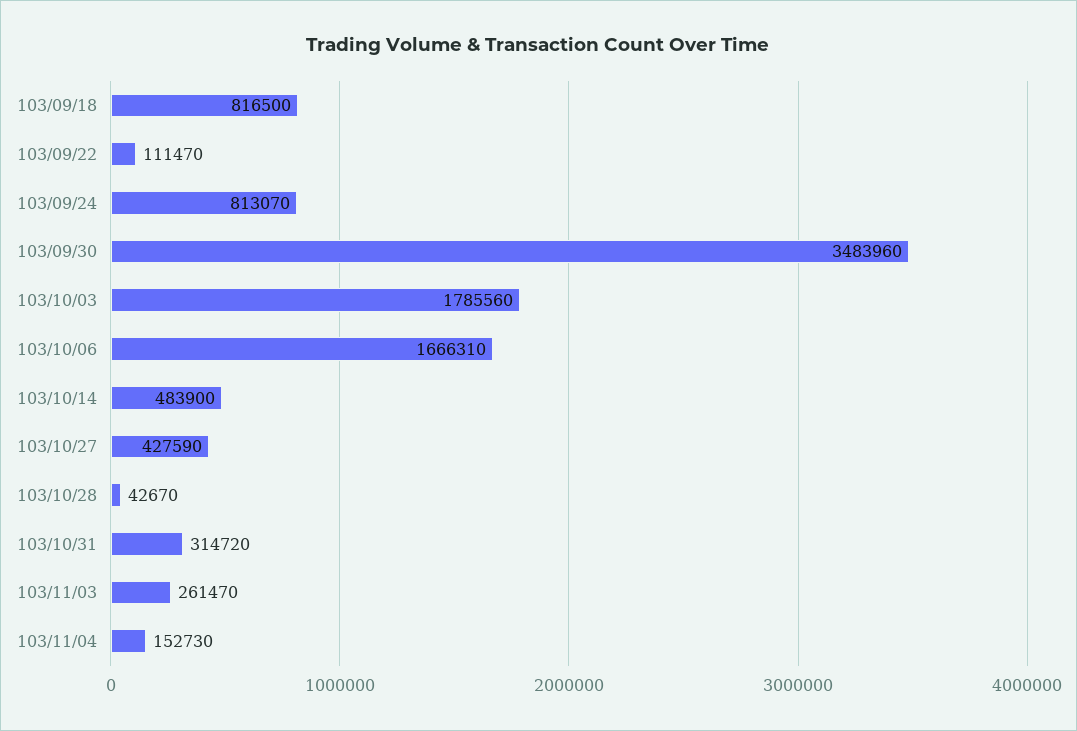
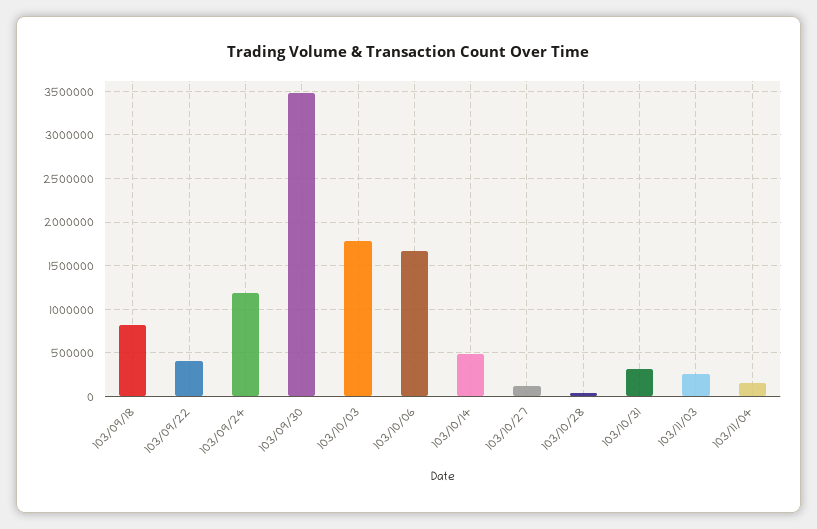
  {
    "103/09/18": 816500,
-   "103/09/22": 111470,
+   "103/09/22": 400000,
-   "103/09/24": 813070,
+   "103/09/24": 1200000,
    "103/09/30": 3483960,
    "103/10/03": 1785560,
    "103/10/06": 1666310,
    "103/10/14": 483900,
-   "103/10/27": 427590,
+   "103/10/27": 100000,
    "103/10/28": 42670,
    "103/10/31": 314720,
    "103/11/03": 261470,
    "103/11/04": 152730
  }

